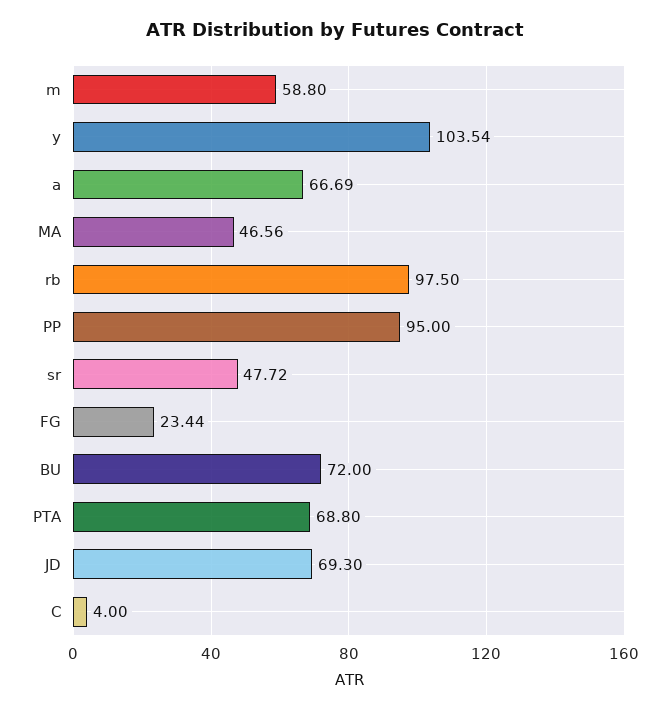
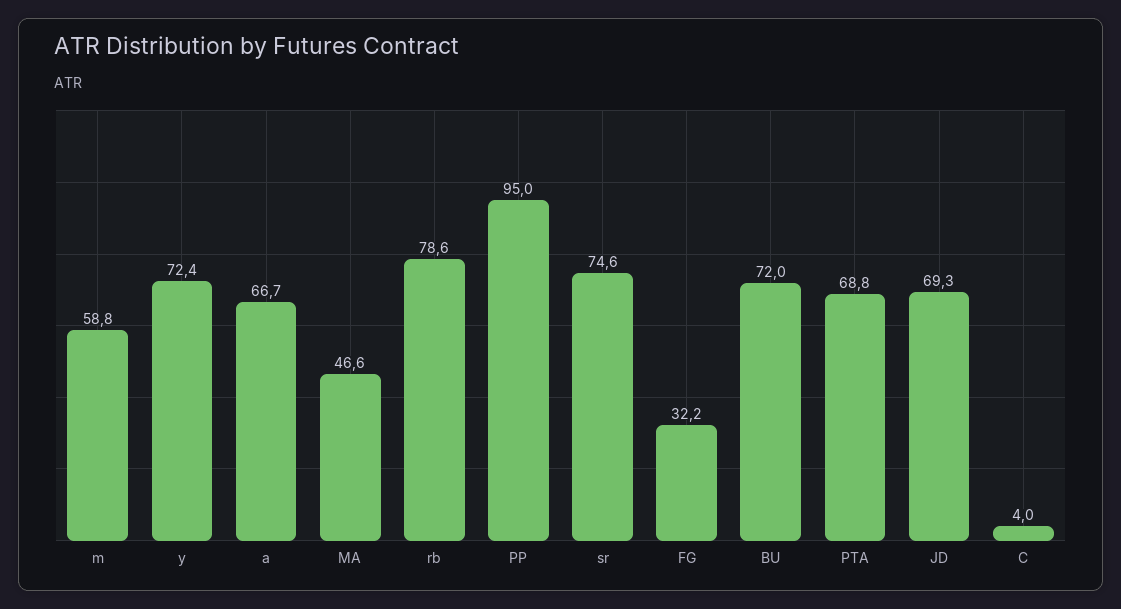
  {
    "m": 58.8,
-   "y": 103.54,
+   "y": 72.4,
    "a": 66.69,
    "MA": 46.56,
-   "rb": 97.5,
+   "rb": 78.6,
    "PP": 95,
-   "sr": 47.72,
+   "sr": 74.6,
-   "FG": 23.44,
+   "FG": 32.2,
    "BU": 72,
    "PTA": 68.8,
    "JD": 69.3,
    "C": 4
  }

